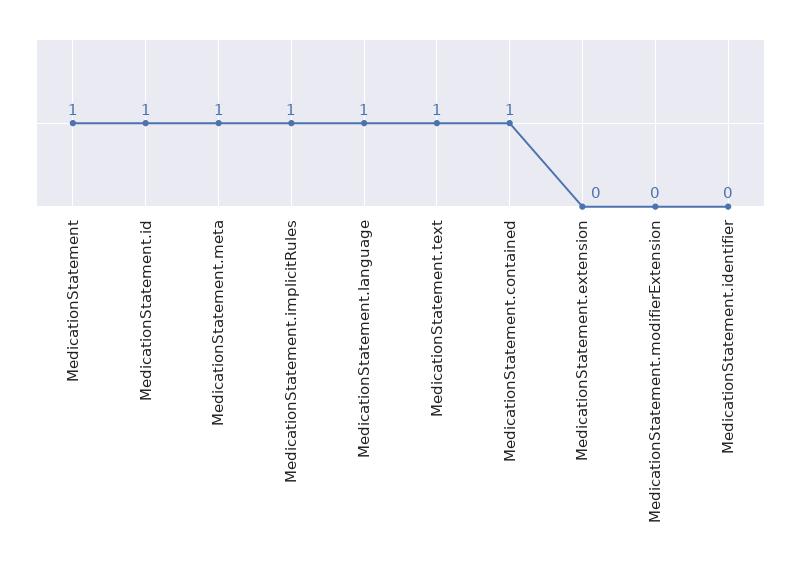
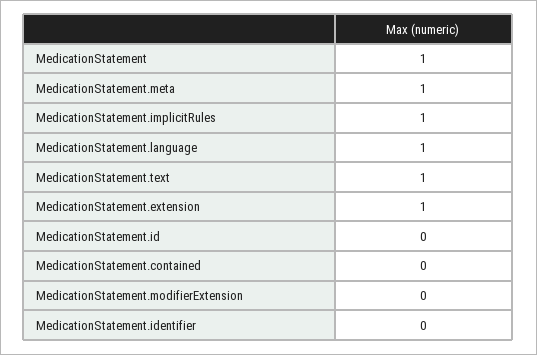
  {
    "MedicationStatement": 1,
-   "MedicationStatement.id": 1,
+   "MedicationStatement.id": 0,
    "MedicationStatement.meta": 1,
    "MedicationStatement.implicitRules": 1,
    "MedicationStatement.language": 1,
    "MedicationStatement.text": 1,
-   "MedicationStatement.contained": 1,
+   "MedicationStatement.contained": 0,
-   "MedicationStatement.extension": 0,
+   "MedicationStatement.extension": 1,
    "MedicationStatement.modifierExtension": 0,
    "MedicationStatement.identifier": 0
  }

